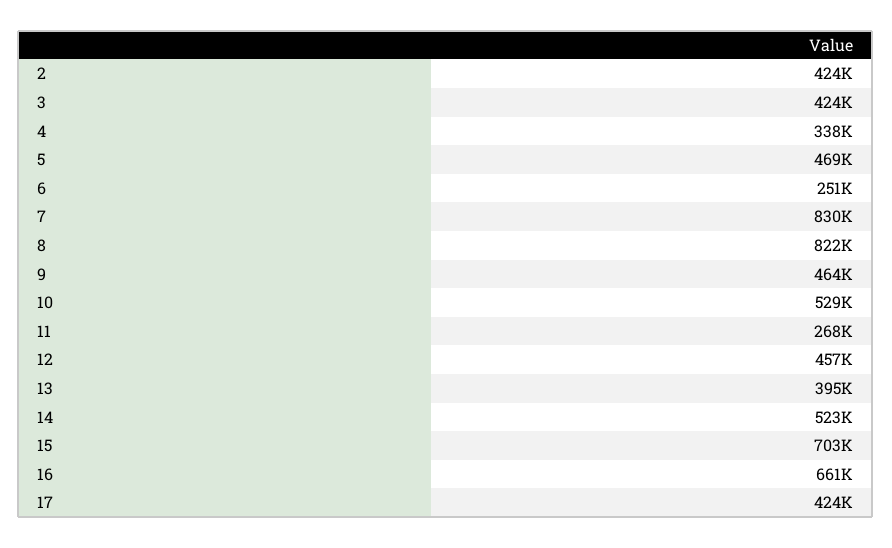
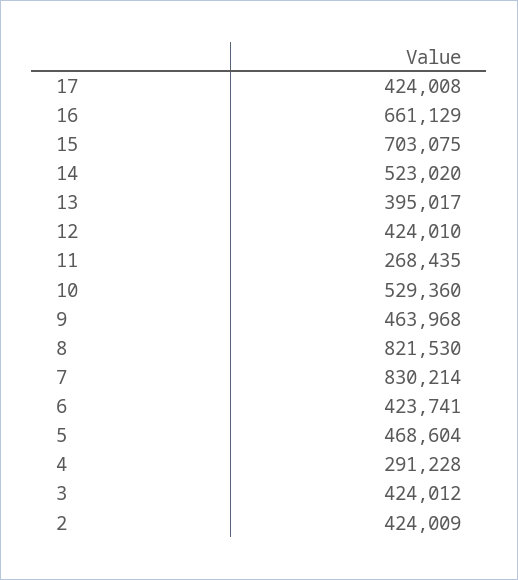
  {
    "2": 424009,
    "3": 424012,
-   "4": 338000,
+   "4": 291228,
    "5": 468604,
-   "6": 251000,
+   "6": 423741,
    "7": 830214,
    "8": 821530,
    "9": 463968,
    "10": 529360,
    "11": 268435,
-   "12": 457000,
+   "12": 424010,
    "13": 395017,
    "14": 523020,
    "15": 703075,
    "16": 661129,
    "17": 424008
  }

